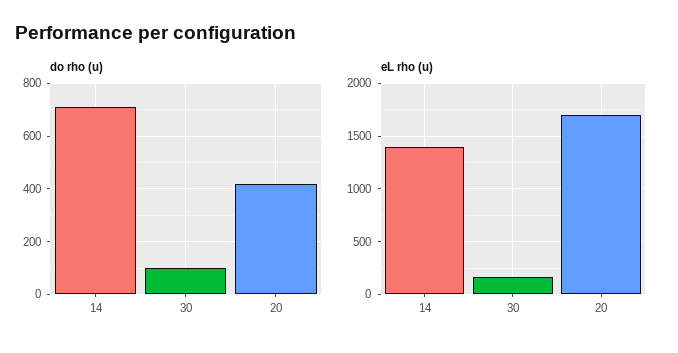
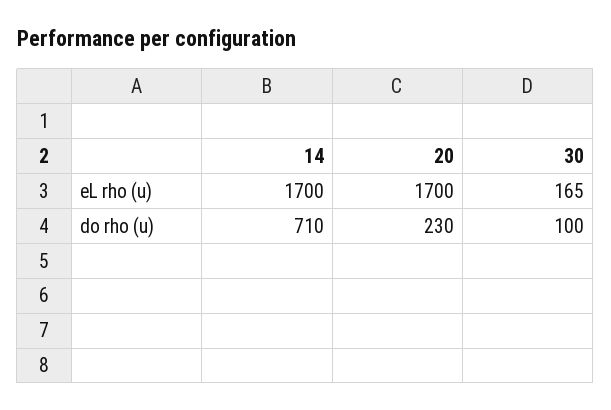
  {
    "do rho (u)": {
      "14": 710,
      "30": 100,
-     "20": 425
+     "20": 230
    },
    "eL rho (u)": {
-     "14": 1400,
+     "14": 1700,
      "30": 165,
      "20": 1700
    }
  }

